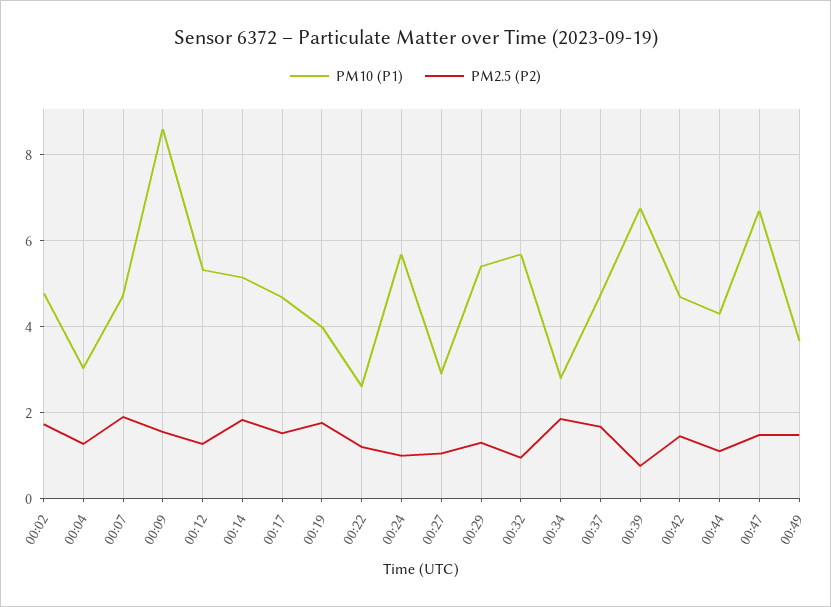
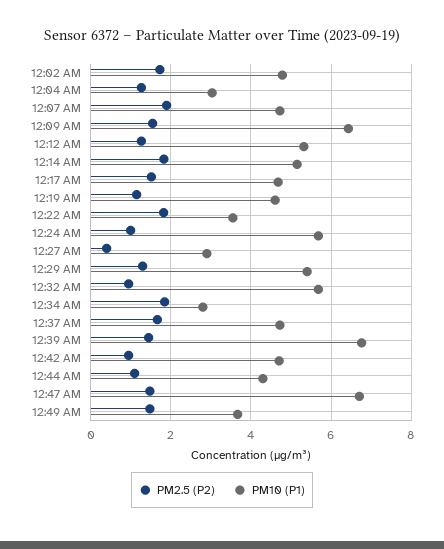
  {
    "PM10 (P1)": {
      "00:02": 4.8,
      "00:04": 3,
      "00:07": 4.8,
-     "00:09": 8.6,
+     "00:09": 6.4,
      "00:12": 5.4,
      "00:14": 5.2,
      "00:17": 4.6,
-     "00:19": 4,
+     "00:19": 4.6,
-     "00:22": 2.6,
+     "00:22": 3.6,
      "00:24": 5.6,
      "00:27": 3,
      "00:29": 5.4,
      "00:32": 5.6,
      "00:34": 2.8,
      "00:37": 4.8,
      "00:39": 6.8,
      "00:42": 4.8,
      "00:44": 4.4,
      "00:47": 6.8,
      "00:49": 3.6
    },
    "PM2.5 (P2)": {
      "00:02": 1.8,
      "00:04": 1.2,
      "00:07": 2,
      "00:09": 1.6,
      "00:12": 1.2,
      "00:14": 1.8,
      "00:17": 1.6,
-     "00:19": 1.8,
+     "00:19": 1.2,
-     "00:22": 1.2,
+     "00:22": 1.8,
      "00:24": 1,
-     "00:27": 1,
+     "00:27": 0.4,
      "00:29": 1.4,
      "00:32": 1,
      "00:34": 1.8,
      "00:37": 1.6,
-     "00:39": 0.8,
+     "00:39": 1.4,
-     "00:42": 1.4,
+     "00:42": 1,
      "00:44": 1.2,
      "00:47": 1.4,
      "00:49": 1.4
    }
  }

